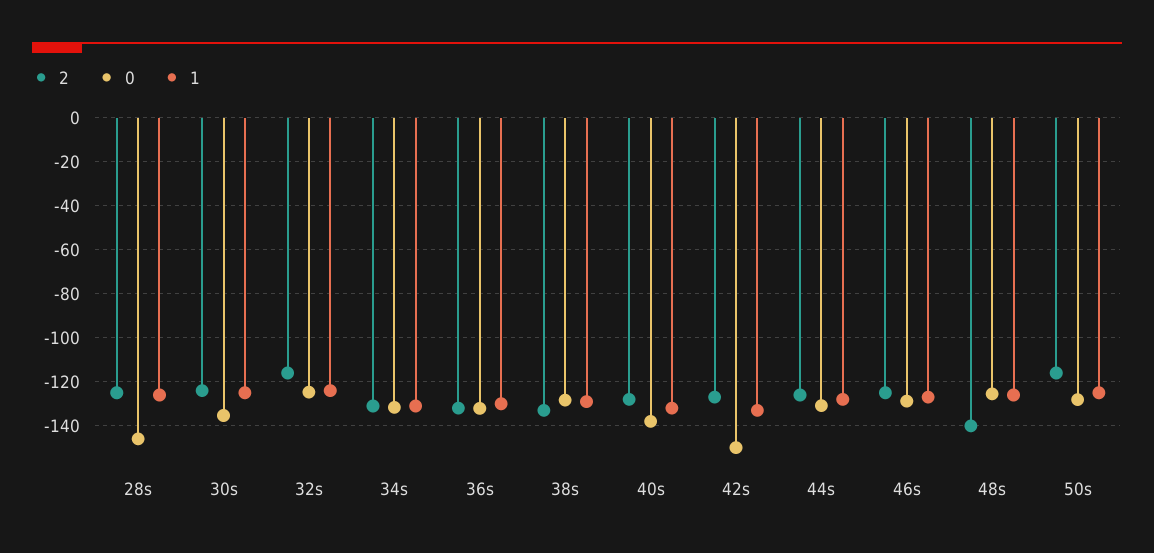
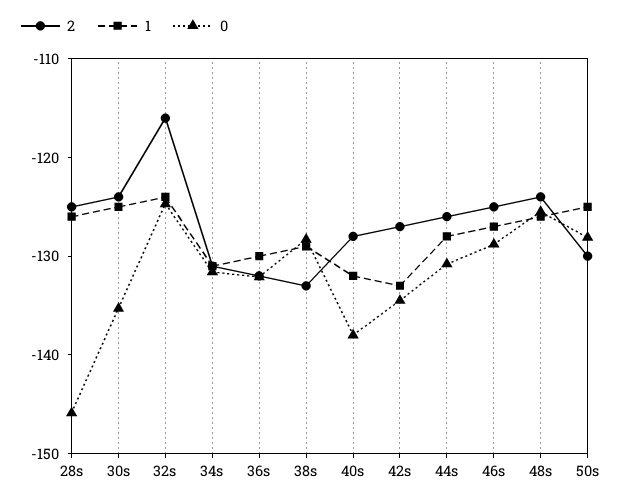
  {
    "2": {
      "28s": -126,
      "30s": -124,
      "32s": -116,
      "34s": -132,
      "36s": -132,
      "38s": -134,
      "40s": -128,
      "42s": -128,
      "44s": -126,
      "46s": -126,
-     "48s": -140,
+     "48s": -124,
-     "50s": -115
+     "50s": -130
    },
    "0": {
      "28s": -146,
      "30s": -136,
      "32s": -124,
      "34s": -132,
      "36s": -132,
      "38s": -128,
      "40s": -138,
-     "42s": -150,
+     "42s": -134,
      "44s": -130,
      "46s": -128,
      "48s": -126,
      "50s": -128
    },
    "1": {
      "28s": -126,
      "30s": -126,
      "32s": -124,
      "34s": -132,
      "36s": -130,
      "38s": -130,
      "40s": -132,
      "42s": -134,
      "44s": -128,
      "46s": -128,
      "48s": -126,
      "50s": -126
    }
  }

